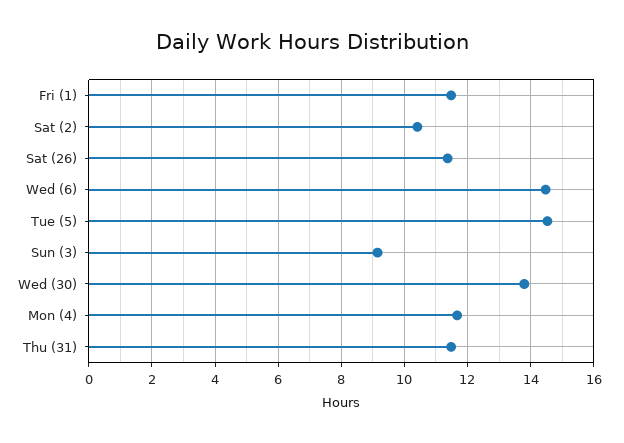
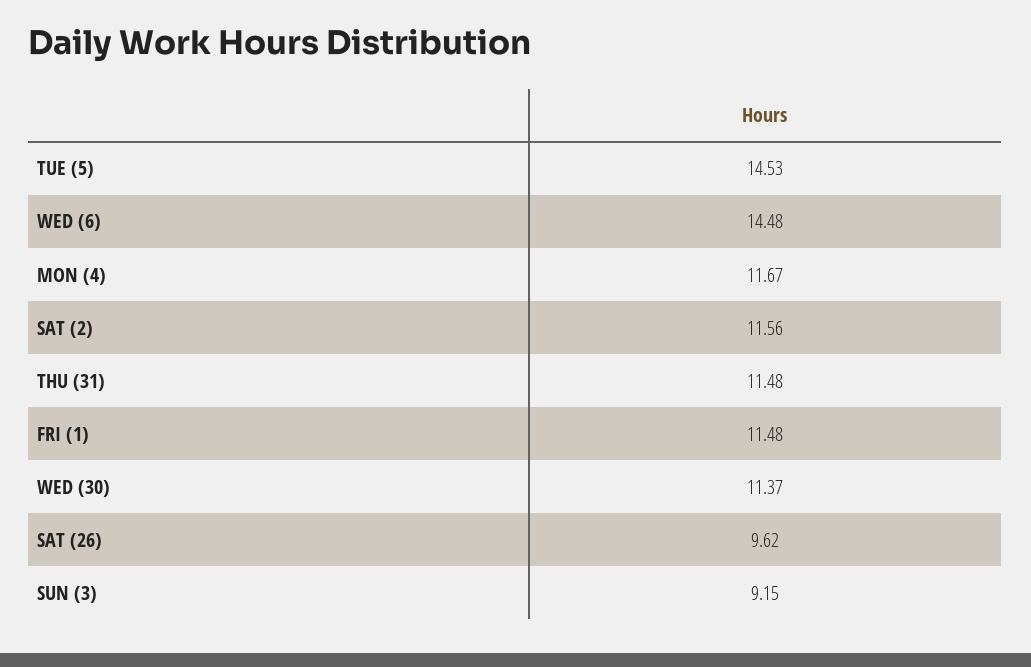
  {
    "Fri (1)": 11.48,
-   "Sat (2)": 10.4,
+   "Sat (2)": 11.56,
-   "Sat (26)": 11.4,
+   "Sat (26)": 9.62,
    "Wed (6)": 14.48,
    "Tue (5)": 14.53,
    "Sun (3)": 9.15,
-   "Wed (30)": 13.8,
+   "Wed (30)": 11.37,
    "Mon (4)": 11.67,
    "Thu (31)": 11.48
  }

